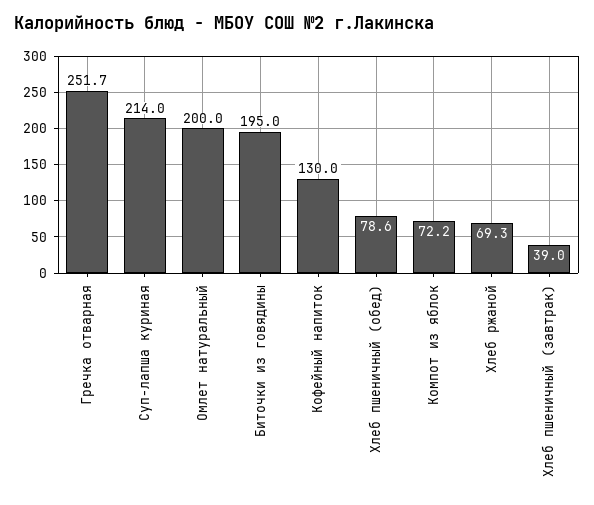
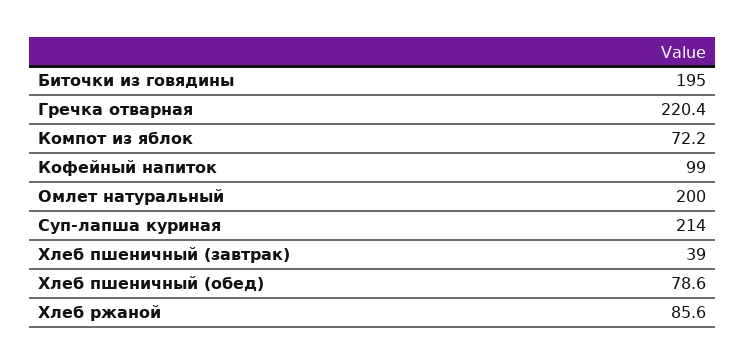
  {
-   "Гречка отварная": 251.7,
+   "Гречка отварная": 220.4,
    "Суп-лапша куриная": 214,
    "Омлет натуральный": 200,
    "Биточки из говядины": 195,
-   "Кофейный напиток": 130,
+   "Кофейный напиток": 99,
    "Хлеб пшеничный (обед)": 78.6,
    "Компот из яблок": 72.2,
-   "Хлеб ржаной": 69.3,
+   "Хлеб ржаной": 85.6,
    "Хлеб пшеничный (завтрак)": 39
  }

